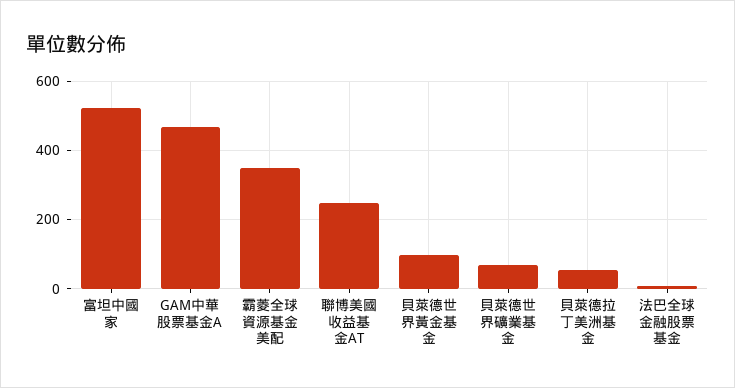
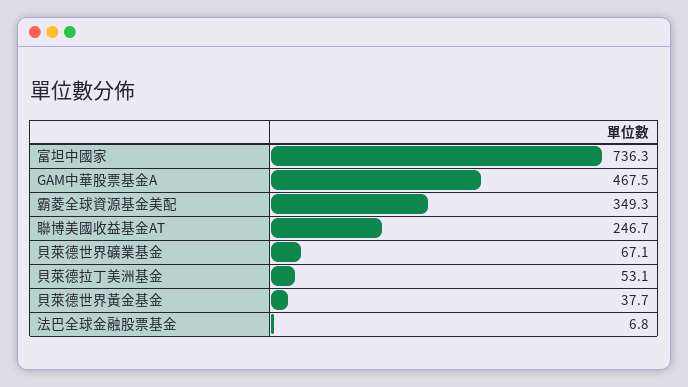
  {
-   "富坦中國家": 520,
+   "富坦中國家": 736.3,
    "GAM中華股票基金A": 467.5,
    "霸菱全球資源基金美配": 349.3,
    "聯博美國收益基金AT": 246.7,
-   "貝萊德世界黃金基金": 100,
+   "貝萊德世界黃金基金": 37.7,
    "貝萊德世界礦業基金": 67.1,
    "貝萊德拉丁美洲基金": 53.1,
    "法巴全球金融股票基金": 6.8
  }

